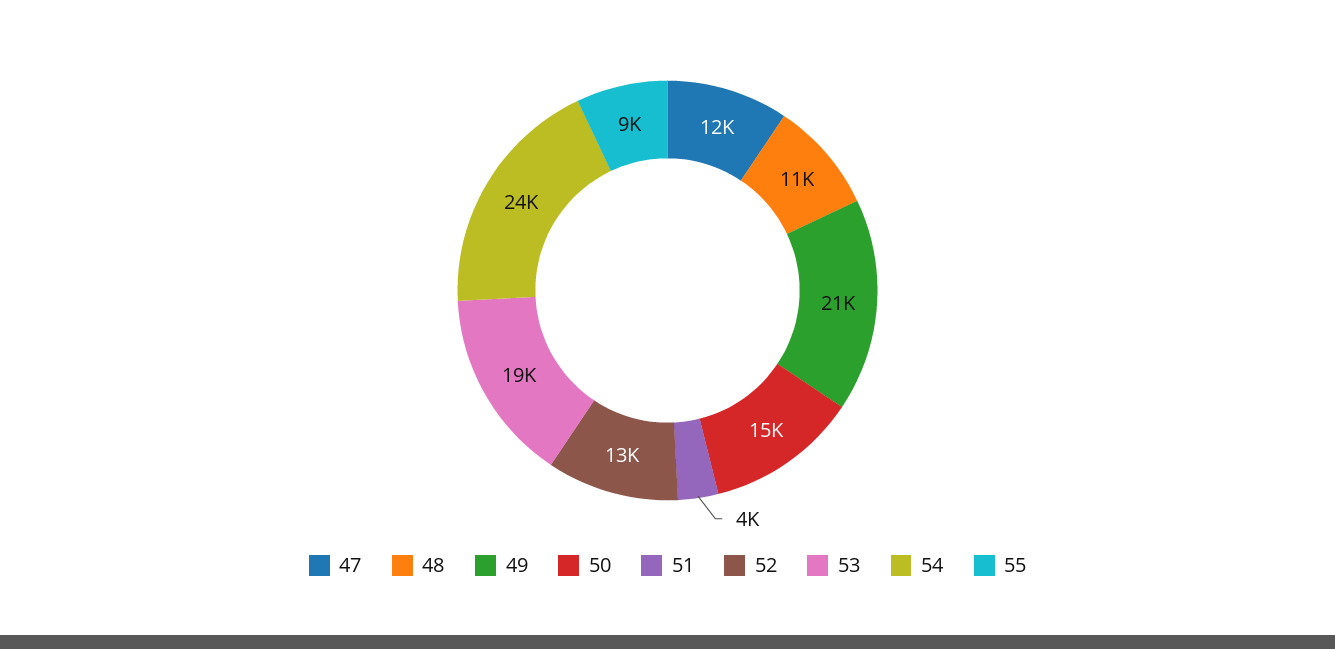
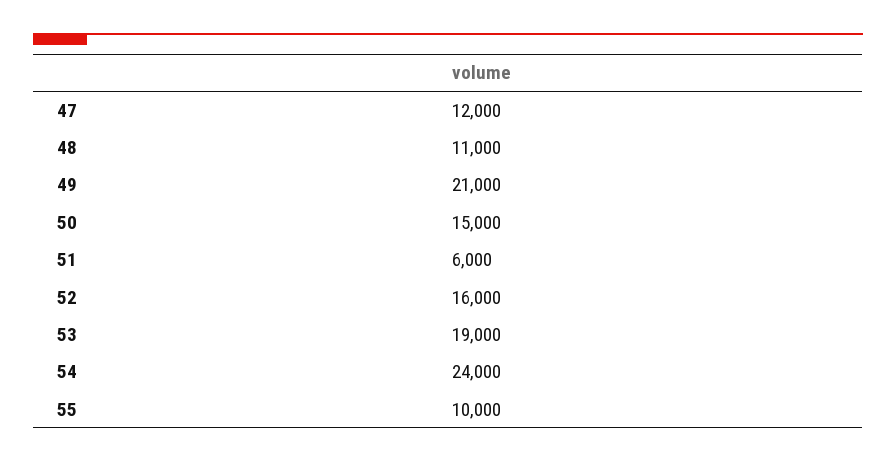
  {
    "47": 12000,
    "48": 11000,
    "49": 21000,
    "50": 15000,
-   "51": 4000,
+   "51": 6000,
-   "52": 13000,
+   "52": 16000,
    "53": 19000,
    "54": 24000,
-   "55": 9000
+   "55": 10000
  }

